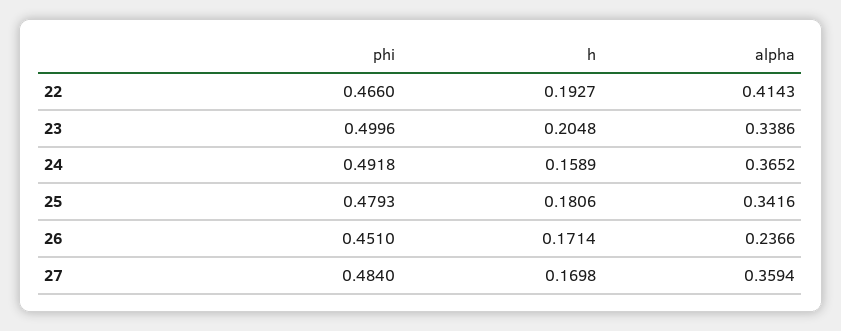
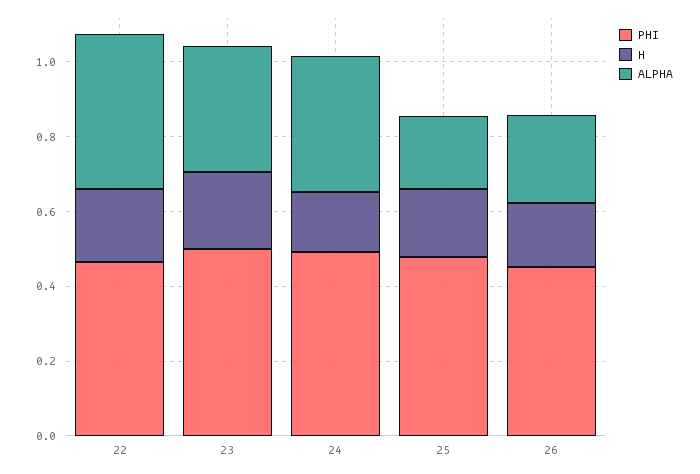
  {
    "phi": {
      "22": 0.466,
      "23": 0.4996,
      "24": 0.4918,
      "25": 0.4793,
-     "26": 0.451,
+     "26": 0.451
-     "27": 0.484
    },
    "h": {
      "22": 0.1927,
      "23": 0.2048,
      "24": 0.1589,
      "25": 0.1806,
-     "26": 0.1714,
+     "26": 0.1714
-     "27": 0.1698
    },
    "alpha": {
      "22": 0.4143,
      "23": 0.3386,
      "24": 0.3652,
-     "25": 0.3416,
+     "25": 0.2,
-     "26": 0.2366,
+     "26": 0.2366
-     "27": 0.3594
    }
  }

